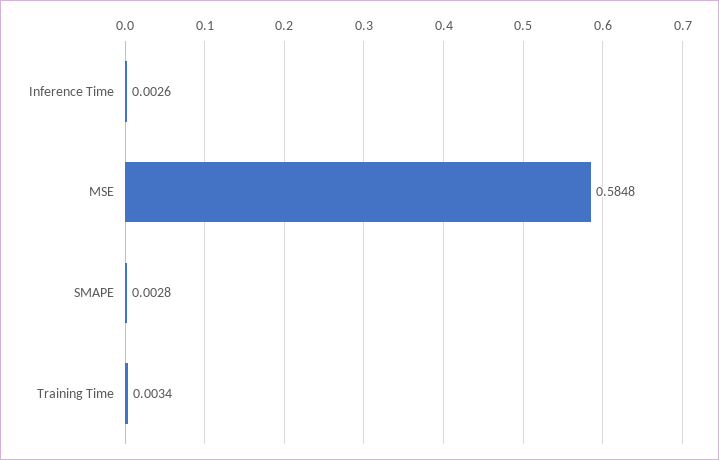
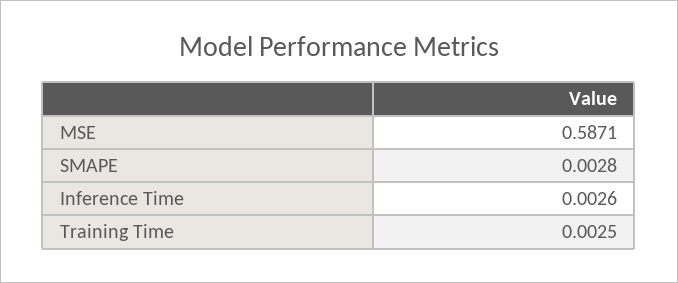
  {
    "Inference Time": 0.0026,
-   "MSE": 0.5848,
+   "MSE": 0.5871,
    "SMAPE": 0.0028,
-   "Training Time": 0.0034
+   "Training Time": 0.0025
  }

